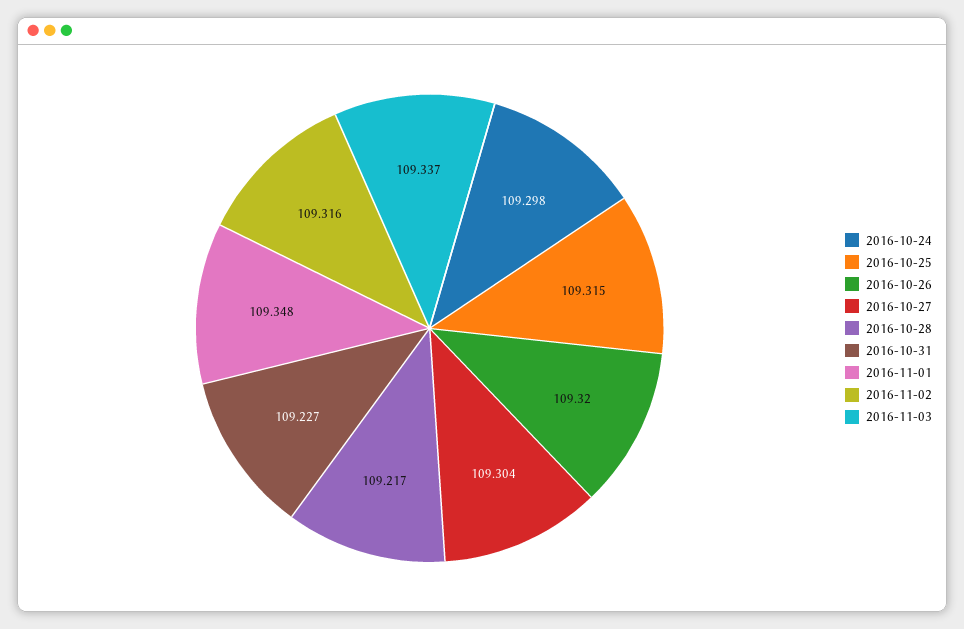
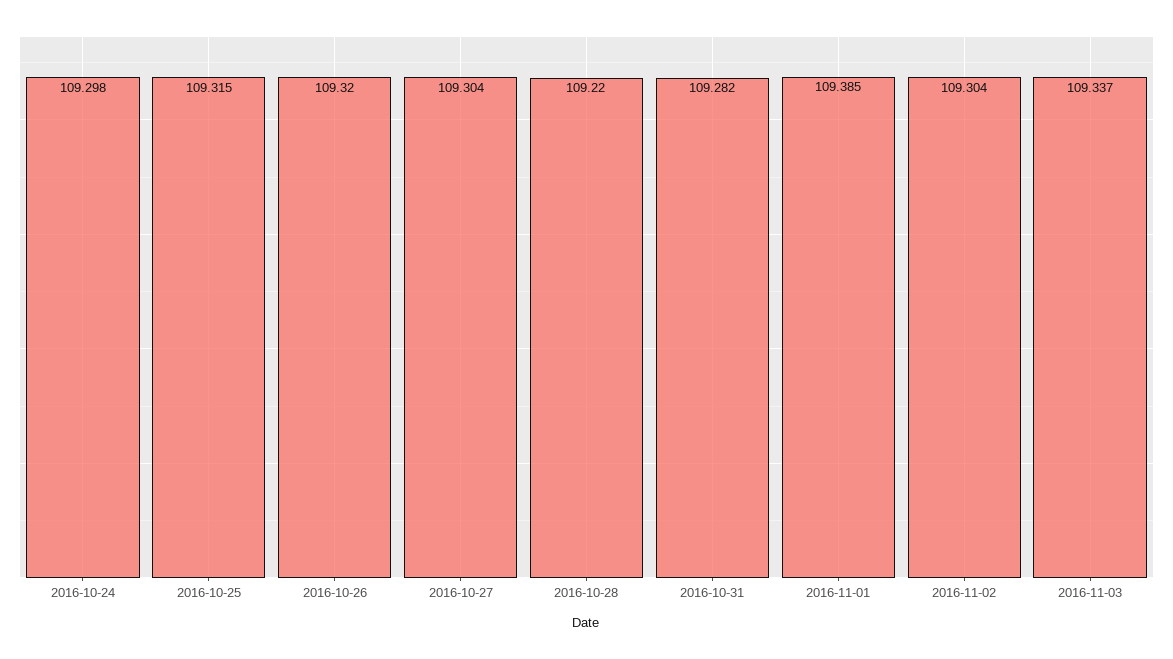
  {
    "2016-10-24": 109.298,
    "2016-10-25": 109.315,
    "2016-10-26": 109.32,
    "2016-10-27": 109.304,
-   "2016-10-28": 109.217,
+   "2016-10-28": 109.22,
-   "2016-10-31": 109.227,
+   "2016-10-31": 109.282,
-   "2016-11-01": 109.348,
+   "2016-11-01": 109.385,
-   "2016-11-02": 109.316,
+   "2016-11-02": 109.304,
    "2016-11-03": 109.337
  }

